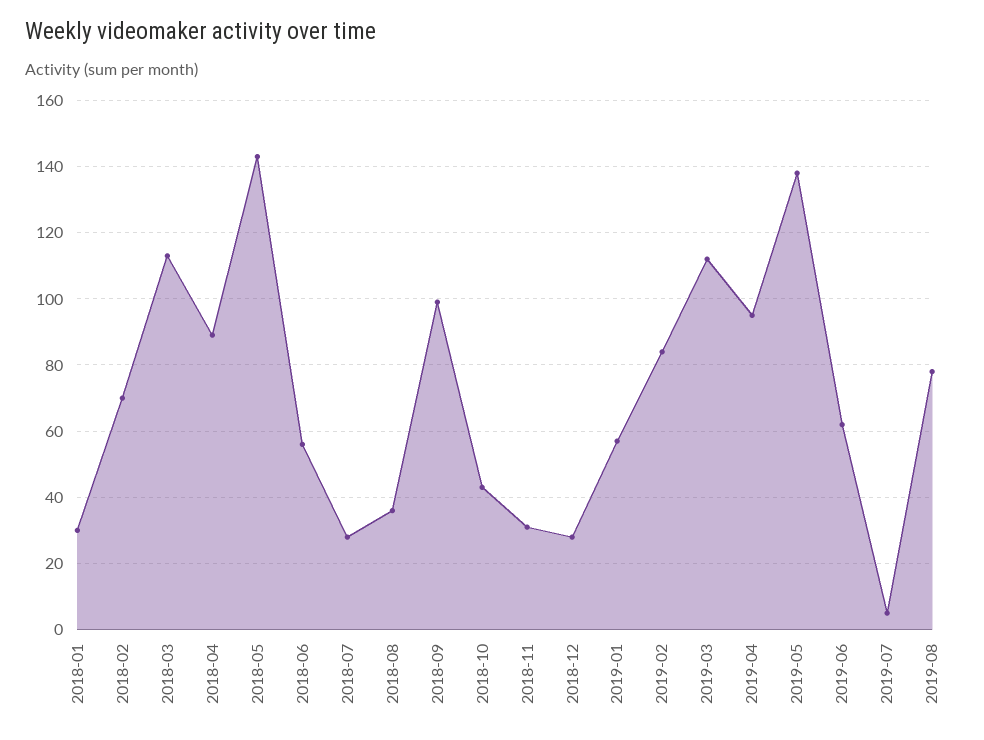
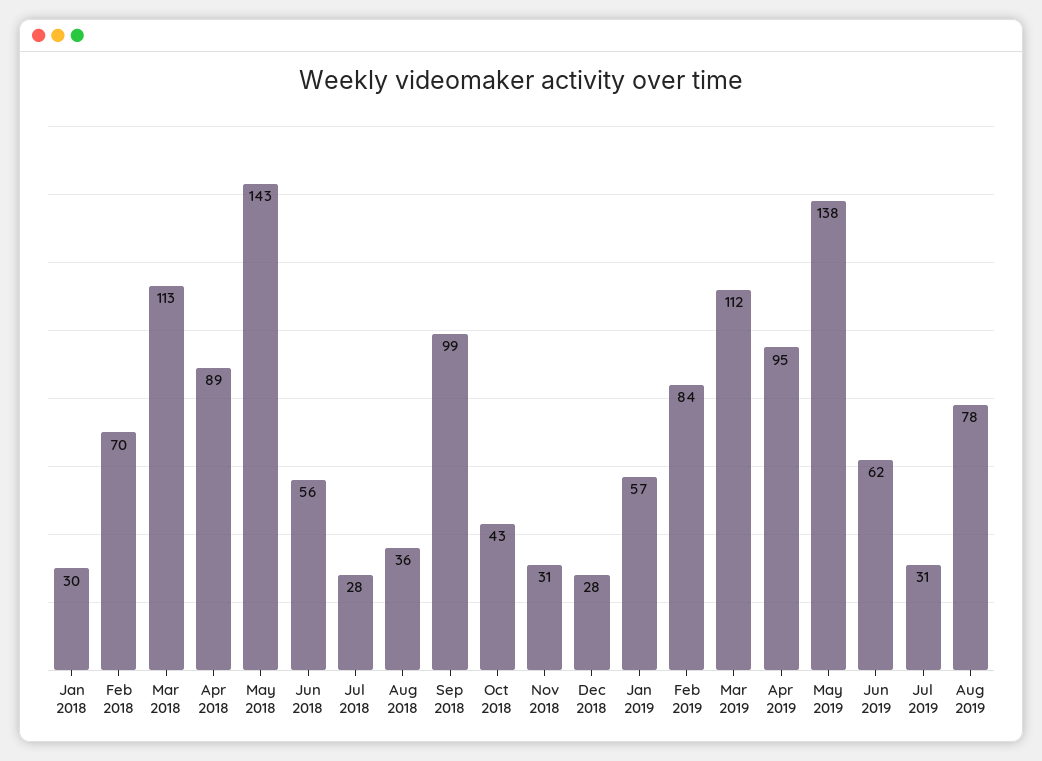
  {
    "2018-01": 30,
    "2018-02": 70,
    "2018-03": 113,
    "2018-04": 89,
    "2018-05": 143,
    "2018-06": 56,
    "2018-07": 28,
    "2018-08": 36,
    "2018-09": 99,
    "2018-10": 43,
    "2018-11": 31,
    "2018-12": 28,
    "2019-01": 57,
    "2019-02": 84,
    "2019-03": 112,
    "2019-04": 95,
    "2019-05": 138,
    "2019-06": 62,
-   "2019-07": 5,
+   "2019-07": 31,
    "2019-08": 78
  }

